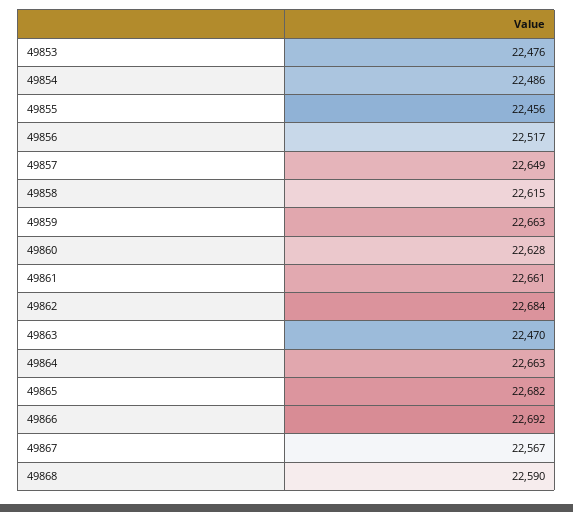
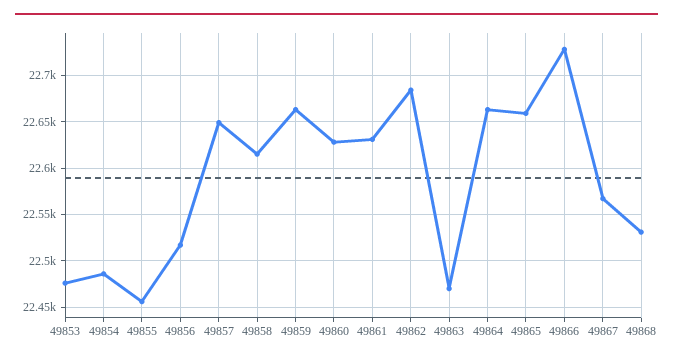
  {
    "49853": 22476,
    "49854": 22486,
    "49855": 22456,
    "49856": 22517,
    "49857": 22649,
    "49858": 22615,
    "49859": 22663,
    "49860": 22628,
-   "49861": 22661,
+   "49861": 22630,
    "49862": 22684,
    "49863": 22470,
    "49864": 22663,
-   "49865": 22682,
+   "49865": 22660,
-   "49866": 22692,
+   "49866": 22730,
    "49867": 22567,
-   "49868": 22590
+   "49868": 22530
  }

